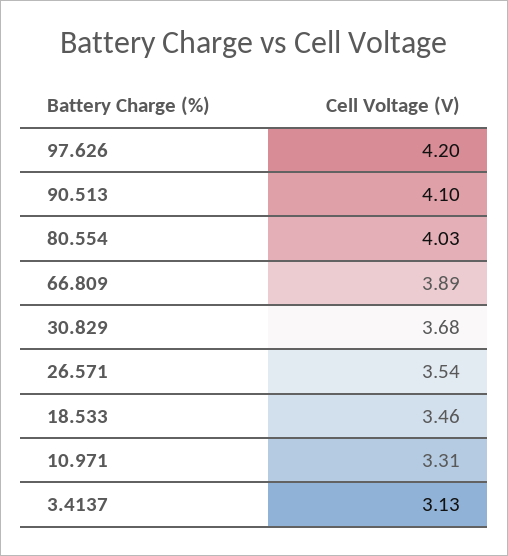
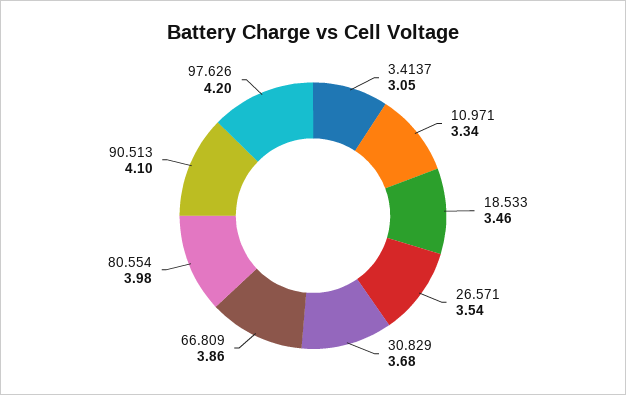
  {
    "97.626": 4.2,
    "90.513": 4.1,
-   "80.554": 4.03,
+   "80.554": 3.98,
-   "66.809": 3.89,
+   "66.809": 3.86,
    "30.829": 3.68,
    "26.571": 3.54,
    "18.533": 3.46,
-   "10.971": 3.31,
+   "10.971": 3.34,
-   "3.4137": 3.13
+   "3.4137": 3.05
  }

